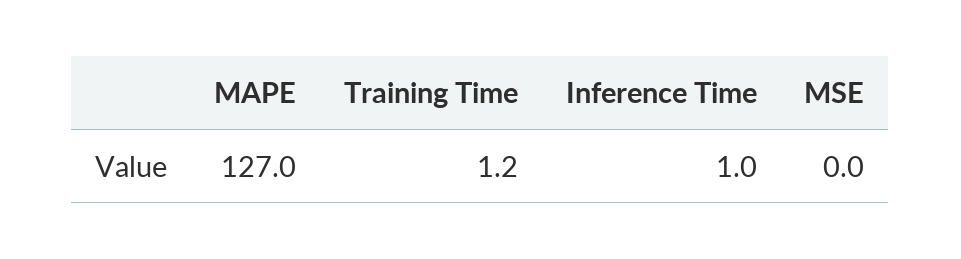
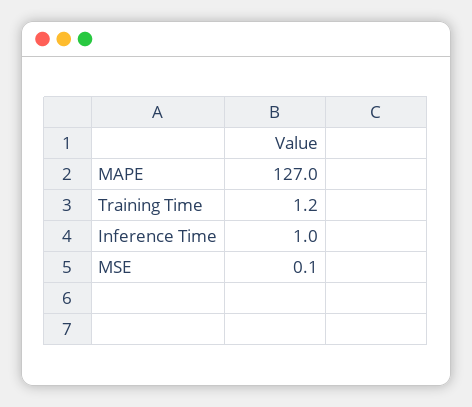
  {
    "MAPE": 127,
    "Training Time": 1.2,
    "Inference Time": 1,
-   "MSE": 0
+   "MSE": 0.1
  }

